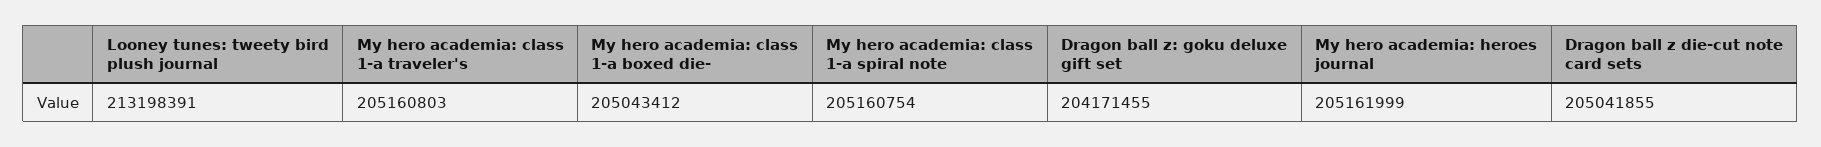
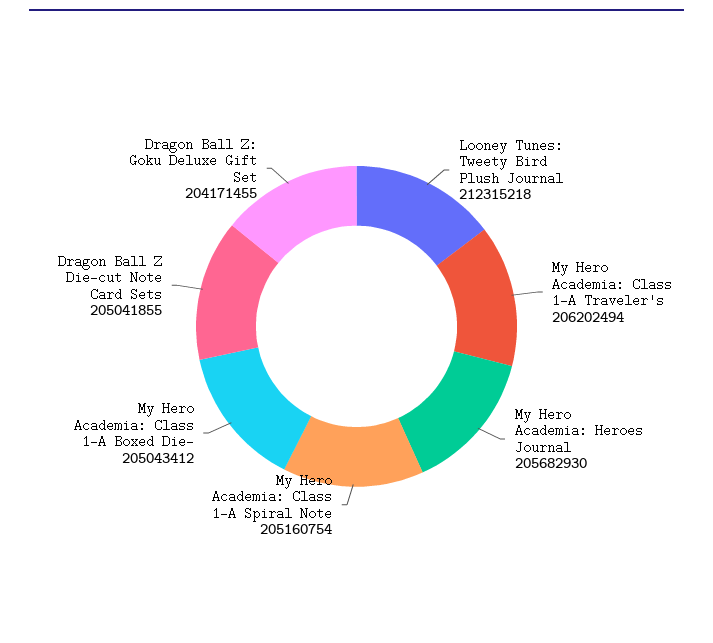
  {
-   "Looney tunes: tweety bird plush journal": 213198391,
+   "Looney tunes: tweety bird plush journal": 212315218,
-   "My hero academia: class 1-a traveler's": 205160803,
+   "My hero academia: class 1-a traveler's": 206202494,
    "My hero academia: class 1-a boxed die-": 205043412,
    "My hero academia: class 1-a spiral note": 205160754,
    "Dragon ball z: goku deluxe gift set": 204171455,
-   "My hero academia: heroes journal": 205161999,
+   "My hero academia: heroes journal": 205682930,
    "Dragon ball z die-cut note card sets": 205041855
  }

